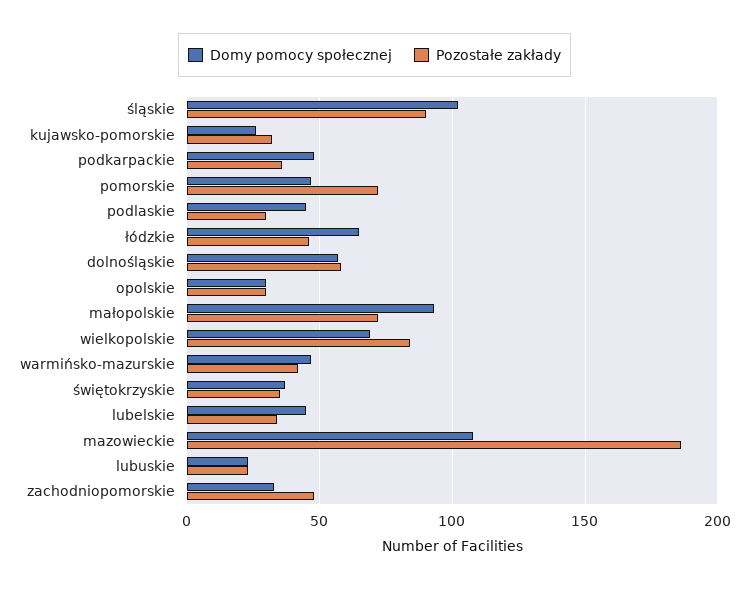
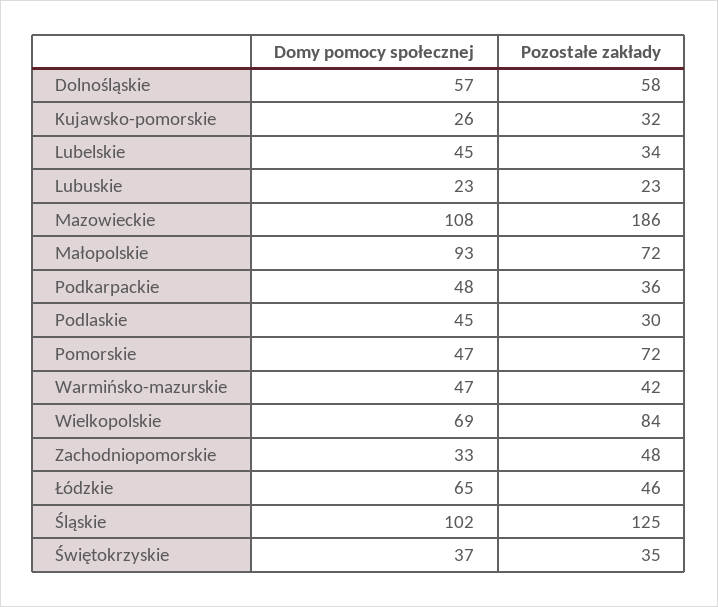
  {
    "Domy pomocy społecznej": {
      "śląskie": 102,
      "kujawsko-pomorskie": 26,
      "podkarpackie": 48,
      "pomorskie": 47,
      "podlaskie": 45,
      "łódzkie": 65,
      "dolnośląskie": 57,
-     "opolskie": 30,
      "małopolskie": 93,
      "wielkopolskie": 69,
      "warmińsko-mazurskie": 47,
      "świętokrzyskie": 37,
      "lubelskie": 45,
      "mazowieckie": 108,
      "lubuskie": 23,
      "zachodniopomorskie": 33
    },
    "Pozostałe zakłady": {
-     "śląskie": 90,
+     "śląskie": 125,
      "kujawsko-pomorskie": 32,
      "podkarpackie": 36,
      "pomorskie": 72,
      "podlaskie": 30,
      "łódzkie": 46,
      "dolnośląskie": 58,
-     "opolskie": 30,
      "małopolskie": 72,
      "wielkopolskie": 84,
      "warmińsko-mazurskie": 42,
      "świętokrzyskie": 35,
      "lubelskie": 34,
      "mazowieckie": 186,
      "lubuskie": 23,
      "zachodniopomorskie": 48
    }
  }

